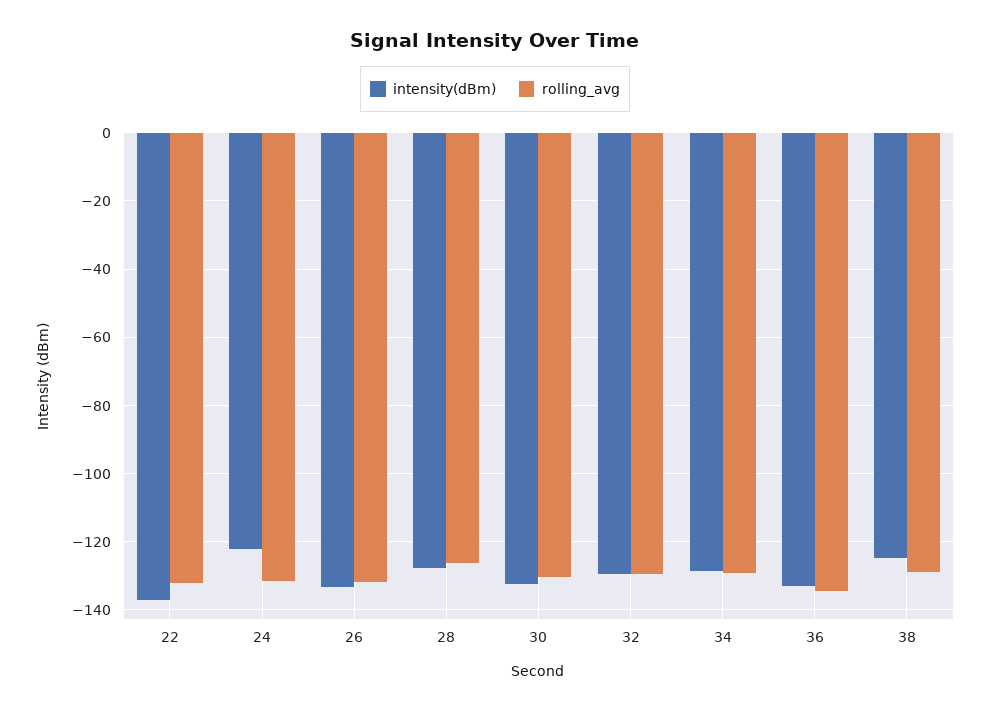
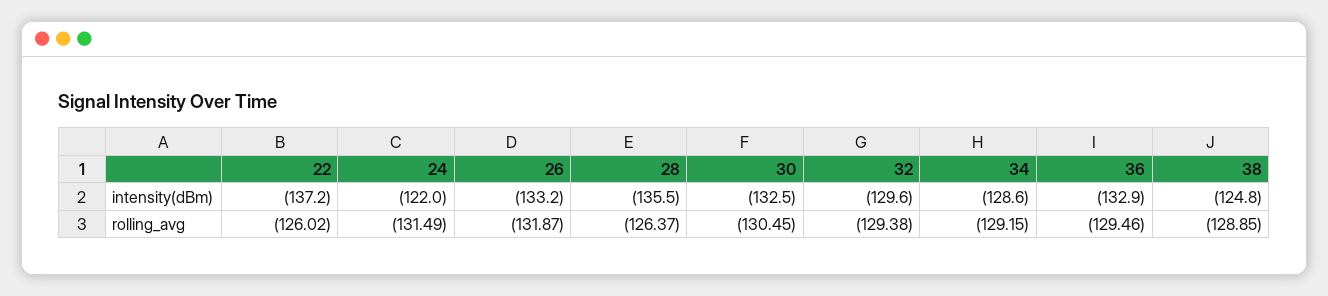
  {
    "intensity(dBm)": {
      "22": -137.2,
      "24": -122,
      "26": -133.2,
-     "28": -128,
+     "28": -135.5,
      "30": -132.5,
      "32": -129.6,
      "34": -128.6,
      "36": -132.9,
      "38": -124.8
    },
    "rolling_avg": {
-     "22": -132,
+     "22": -126.02,
      "24": -131.49,
      "26": -131.87,
      "28": -126.37,
      "30": -130.45,
      "32": -129.38,
      "34": -129.15,
-     "36": -134,
+     "36": -129.46,
      "38": -128.85
    }
  }

